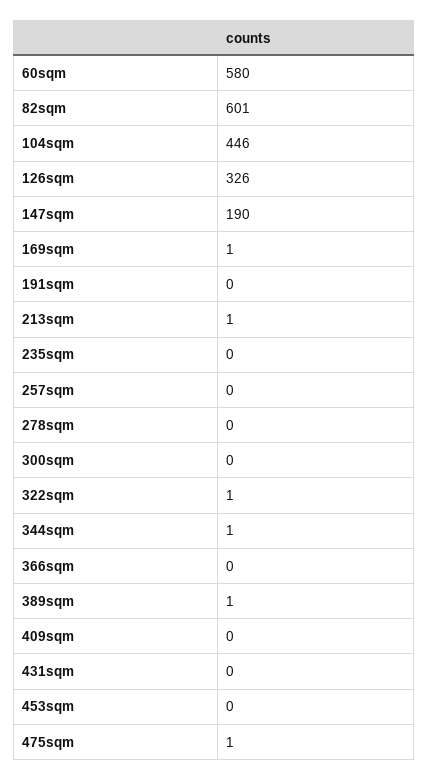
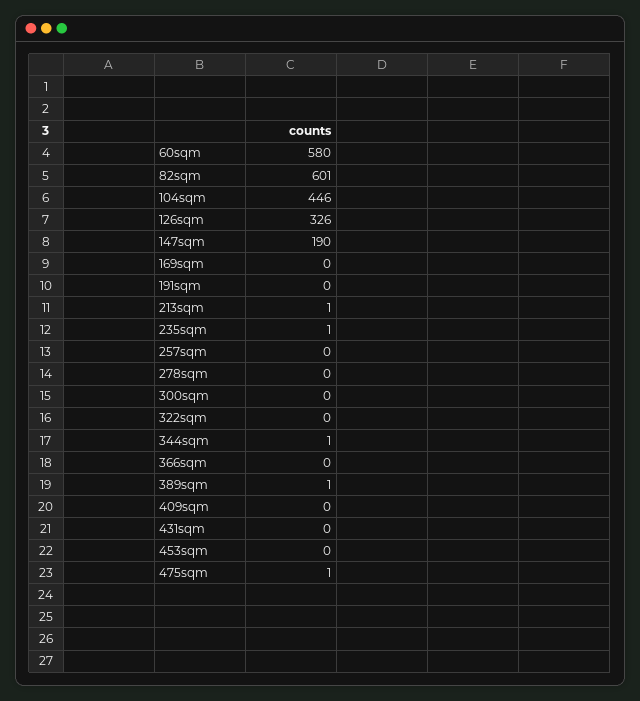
  {
    "60sqm": 580,
    "82sqm": 601,
    "104sqm": 446,
    "126sqm": 326,
    "147sqm": 190,
-   "169sqm": 1,
+   "169sqm": 0,
    "191sqm": 0,
    "213sqm": 1,
-   "235sqm": 0,
+   "235sqm": 1,
    "257sqm": 0,
    "278sqm": 0,
    "300sqm": 0,
-   "322sqm": 1,
+   "322sqm": 0,
    "344sqm": 1,
    "366sqm": 0,
    "389sqm": 1,
    "409sqm": 0,
    "431sqm": 0,
    "453sqm": 0,
    "475sqm": 1
  }

